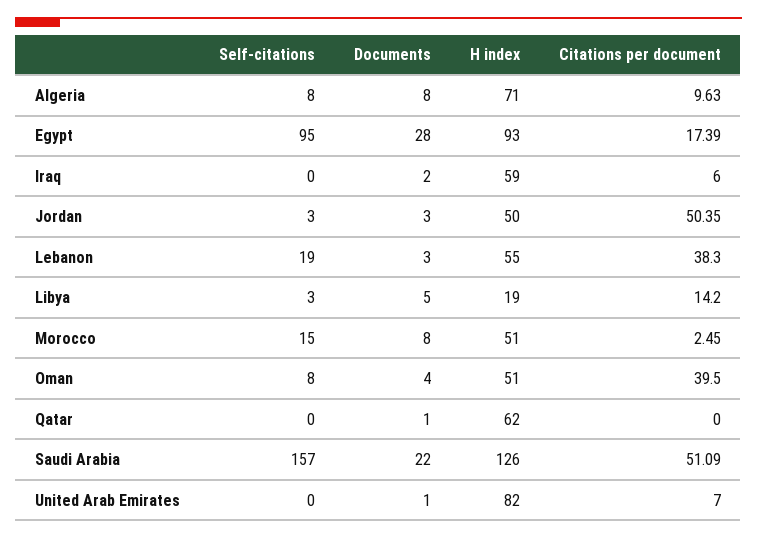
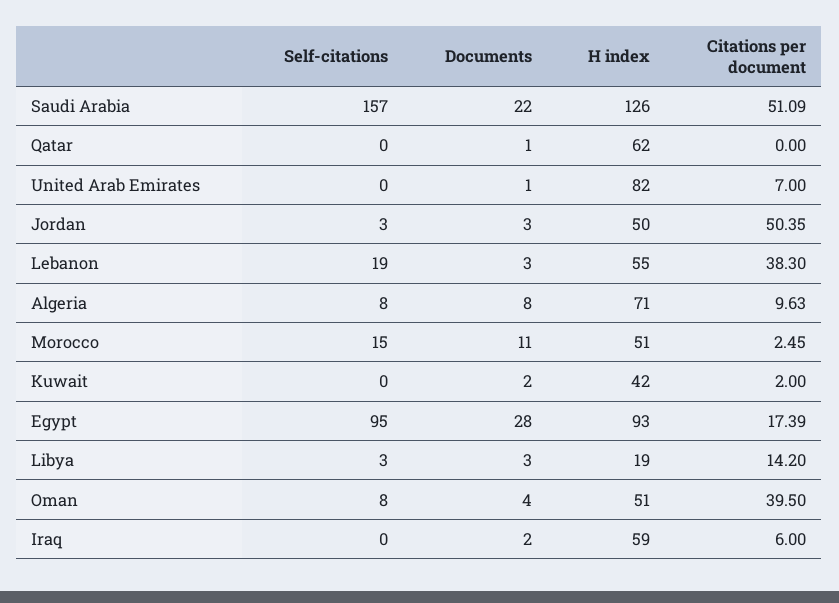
  {
    "Self-citations": {
      "Algeria": 8,
      "Egypt": 95,
      "Iraq": 0,
      "Jordan": 3,
      "Lebanon": 19,
      "Libya": 3,
      "Morocco": 15,
      "Oman": 8,
      "Qatar": 0,
      "Saudi Arabia": 157,
-     "United Arab Emirates": 0
+     "United Arab Emirates": 0,
+     "Kuwait": 0
    },
    "Documents": {
      "Algeria": 8,
      "Egypt": 28,
      "Iraq": 2,
      "Jordan": 3,
      "Lebanon": 3,
-     "Libya": 5,
+     "Libya": 3,
-     "Morocco": 8,
+     "Morocco": 11,
      "Oman": 4,
      "Qatar": 1,
      "Saudi Arabia": 22,
-     "United Arab Emirates": 1
+     "United Arab Emirates": 1,
+     "Kuwait": 2
    },
    "H index": {
      "Algeria": 71,
      "Egypt": 93,
      "Iraq": 59,
      "Jordan": 50,
      "Lebanon": 55,
      "Libya": 19,
      "Morocco": 51,
      "Oman": 51,
      "Qatar": 62,
      "Saudi Arabia": 126,
-     "United Arab Emirates": 82
+     "United Arab Emirates": 82,
+     "Kuwait": 42
    },
    "Citations per document": {
      "Algeria": 9.63,
      "Egypt": 17.39,
      "Iraq": 6,
      "Jordan": 50.35,
      "Lebanon": 38.3,
      "Libya": 14.2,
      "Morocco": 2.45,
      "Oman": 39.5,
      "Qatar": 0,
      "Saudi Arabia": 51.09,
-     "United Arab Emirates": 7
+     "United Arab Emirates": 7,
+     "Kuwait": 2
    }
  }

